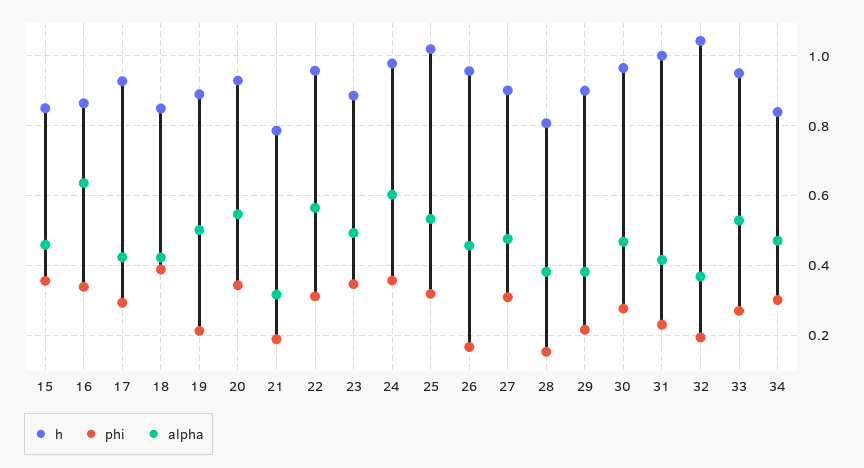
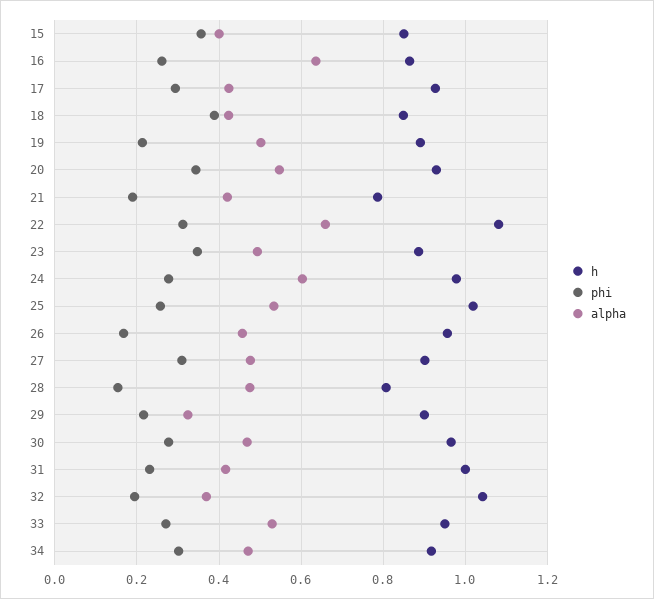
  {
    "h": {
      "15": 0.86,
      "16": 0.86,
      "17": 0.92,
      "18": 0.84,
      "19": 0.9,
      "20": 0.92,
      "21": 0.78,
-     "22": 0.96,
+     "22": 1.08,
      "23": 0.88,
      "24": 0.98,
      "25": 1.02,
      "26": 0.96,
      "27": 0.9,
      "28": 0.8,
      "29": 0.9,
      "30": 0.96,
      "31": 1,
      "32": 1.04,
      "33": 0.96,
-     "34": 0.84
+     "34": 0.92
    },
    "phi": {
      "15": 0.36,
-     "16": 0.34,
+     "16": 0.26,
      "17": 0.3,
      "18": 0.38,
      "19": 0.22,
      "20": 0.34,
      "21": 0.18,
      "22": 0.32,
      "23": 0.34,
-     "24": 0.36,
+     "24": 0.28,
-     "25": 0.32,
+     "25": 0.26,
      "26": 0.16,
      "27": 0.3,
      "28": 0.16,
      "29": 0.22,
      "30": 0.28,
      "31": 0.24,
      "32": 0.2,
      "33": 0.28,
      "34": 0.3
    },
    "alpha": {
-     "15": 0.46,
+     "15": 0.4,
      "16": 0.64,
      "17": 0.42,
      "18": 0.42,
      "19": 0.5,
      "20": 0.54,
-     "21": 0.32,
+     "21": 0.42,
-     "22": 0.56,
+     "22": 0.66,
      "23": 0.5,
      "24": 0.6,
      "25": 0.54,
      "26": 0.46,
      "27": 0.48,
-     "28": 0.38,
+     "28": 0.48,
-     "29": 0.38,
+     "29": 0.32,
      "30": 0.46,
      "31": 0.42,
      "32": 0.36,
      "33": 0.52,
      "34": 0.48
    }
  }

